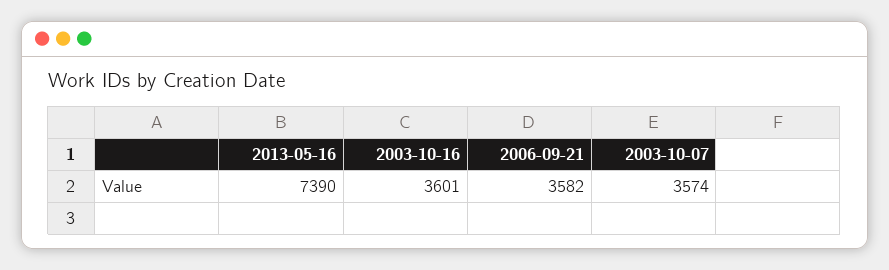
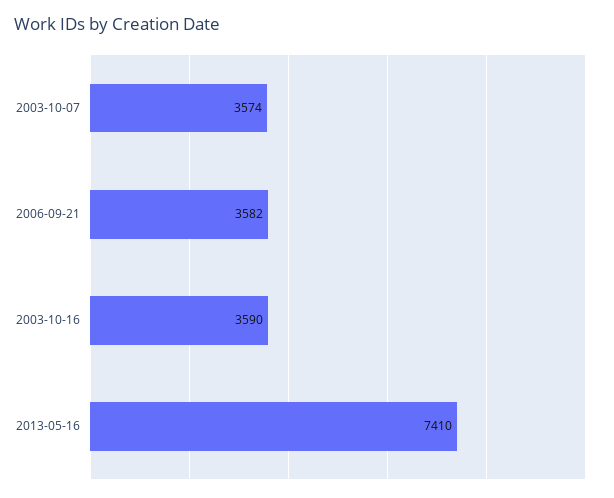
  {
-   "2013-05-16": 7390,
+   "2013-05-16": 7410,
-   "2003-10-16": 3601,
+   "2003-10-16": 3590,
    "2006-09-21": 3582,
    "2003-10-07": 3574
  }

